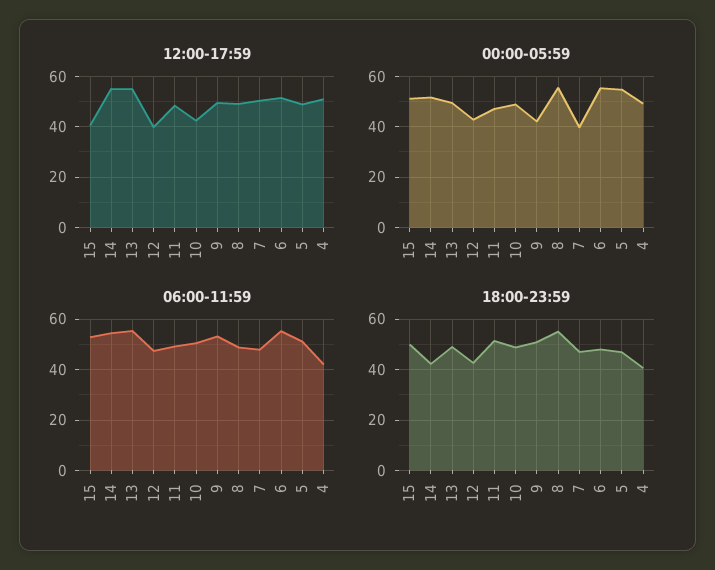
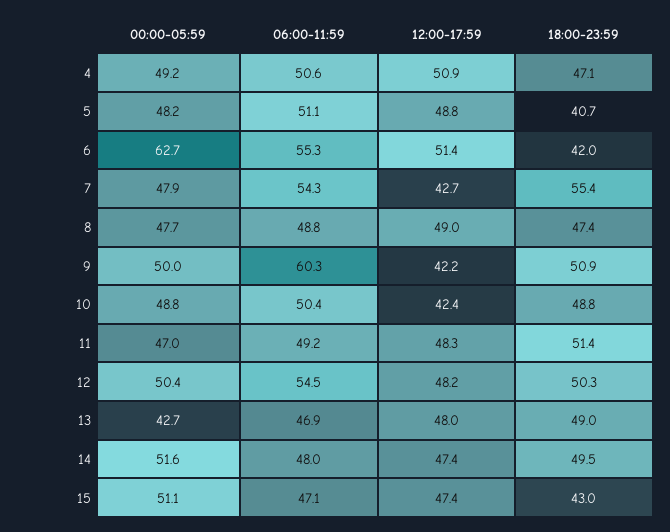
  {
    "12:00-17:59": {
-     "15": 40,
+     "15": 47.4,
-     "14": 55,
+     "14": 47.4,
-     "13": 55,
+     "13": 48,
-     "12": 40,
+     "12": 48.2,
      "11": 48.3,
      "10": 42.4,
-     "9": 50,
+     "9": 42.2,
      "8": 49,
-     "7": 50,
+     "7": 42.7,
      "6": 51.4,
      "5": 48.8,
      "4": 50.9
    },
    "00:00-05:59": {
      "15": 51.1,
      "14": 51.6,
-     "13": 50,
+     "13": 42.7,
-     "12": 42.5,
+     "12": 50.4,
      "11": 47,
      "10": 48.8,
-     "9": 42.5,
+     "9": 50,
-     "8": 55,
+     "8": 47.7,
-     "7": 40,
+     "7": 47.9,
-     "6": 55,
+     "6": 62.7,
-     "5": 55,
+     "5": 48.2,
      "4": 49.2
    },
    "06:00-11:59": {
-     "15": 52.5,
+     "15": 47.1,
-     "14": 55,
+     "14": 48,
-     "13": 55,
+     "13": 46.9,
-     "12": 47.5,
+     "12": 54.5,
      "11": 49.2,
      "10": 50.4,
-     "9": 52.5,
+     "9": 60.3,
      "8": 48.8,
-     "7": 47.5,
+     "7": 54.3,
      "6": 55.3,
      "5": 51.1,
-     "4": 42.5
+     "4": 50.6
    },
    "18:00-23:59": {
-     "15": 50,
+     "15": 43,
-     "14": 42.5,
+     "14": 49.5,
      "13": 49,
-     "12": 42.5,
+     "12": 50.3,
      "11": 51.4,
      "10": 48.8,
      "9": 50.9,
-     "8": 55,
+     "8": 47.4,
-     "7": 47.5,
+     "7": 55.4,
-     "6": 47.5,
+     "6": 42,
-     "5": 47.5,
+     "5": 40.7,
-     "4": 40
+     "4": 47.1
    }
  }

